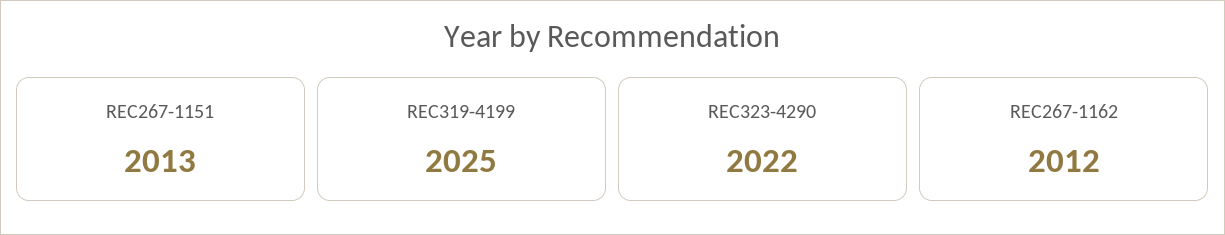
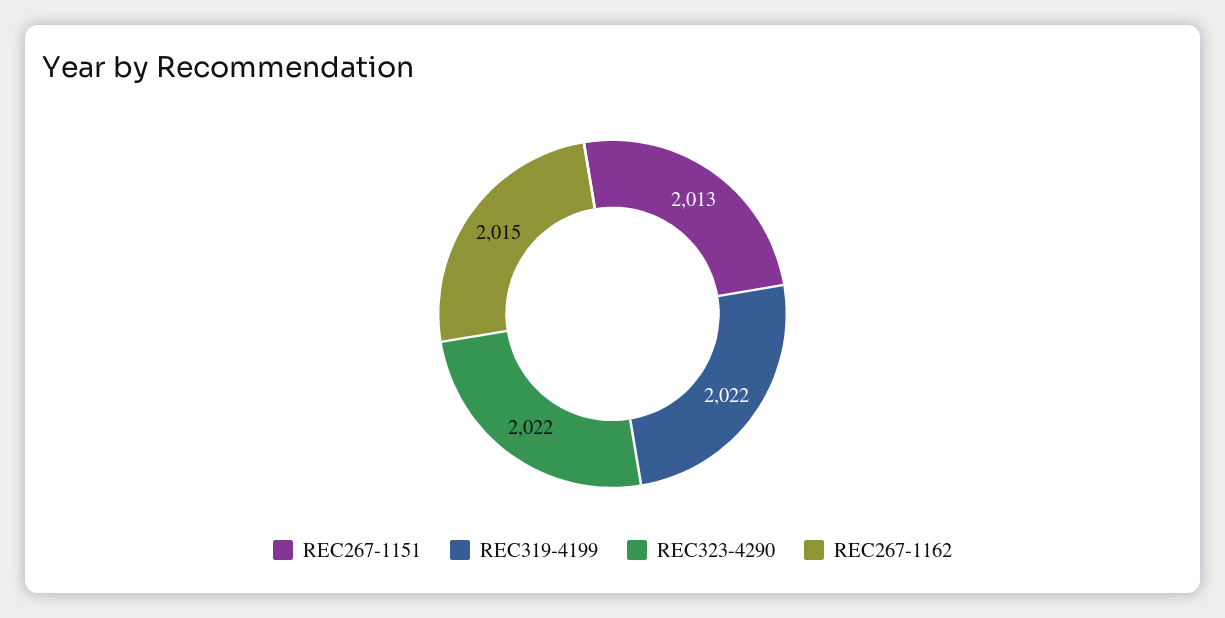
  {
    "REC267-1151": 2013,
-   "REC319-4199": 2025,
+   "REC319-4199": 2022,
    "REC323-4290": 2022,
-   "REC267-1162": 2012
+   "REC267-1162": 2015
  }

